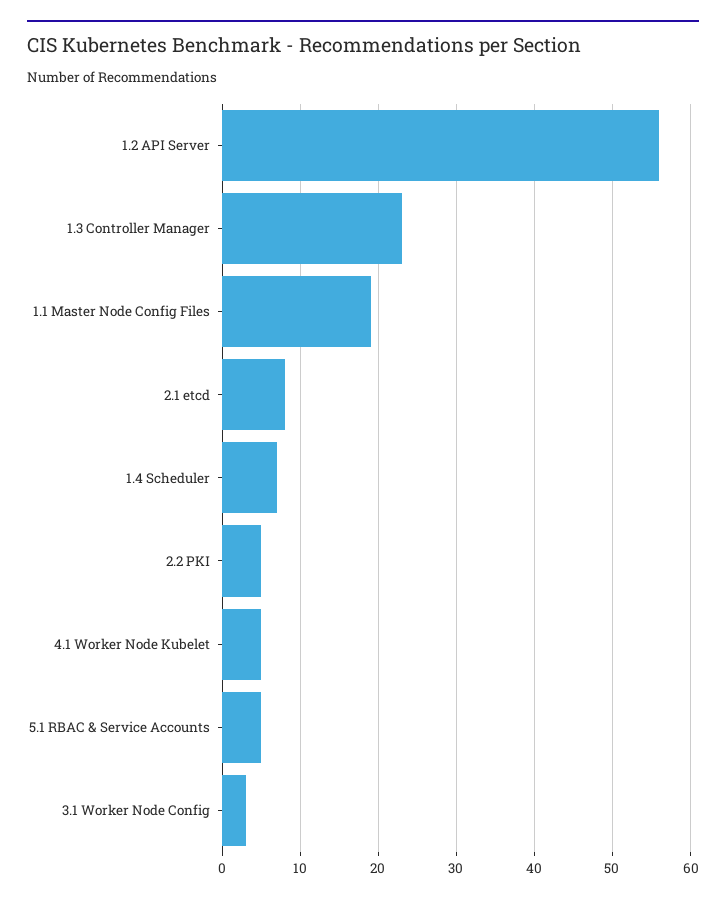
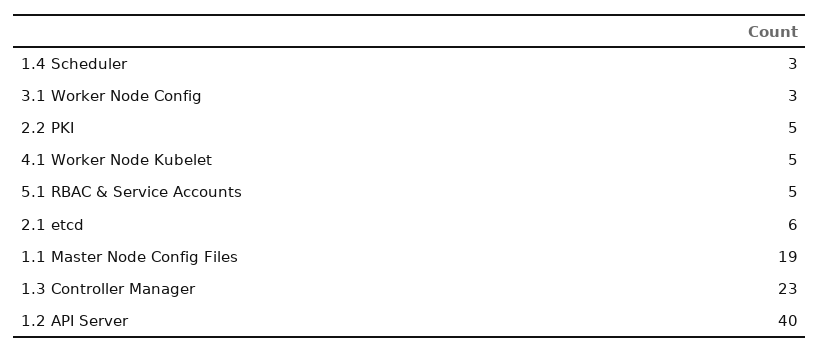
  {
-   "1.2 API Server": 56,
+   "1.2 API Server": 40,
    "1.3 Controller Manager": 23,
    "1.1 Master Node Config Files": 19,
-   "2.1 etcd": 8,
+   "2.1 etcd": 6,
-   "1.4 Scheduler": 7,
+   "1.4 Scheduler": 3,
    "2.2 PKI": 5,
    "4.1 Worker Node Kubelet": 5,
    "5.1 RBAC & Service Accounts": 5,
    "3.1 Worker Node Config": 3
  }

